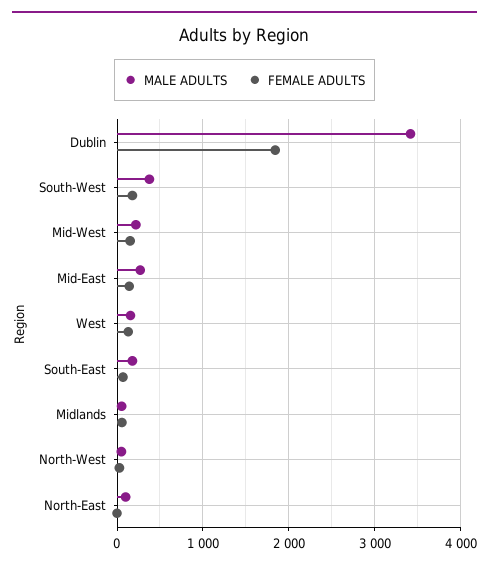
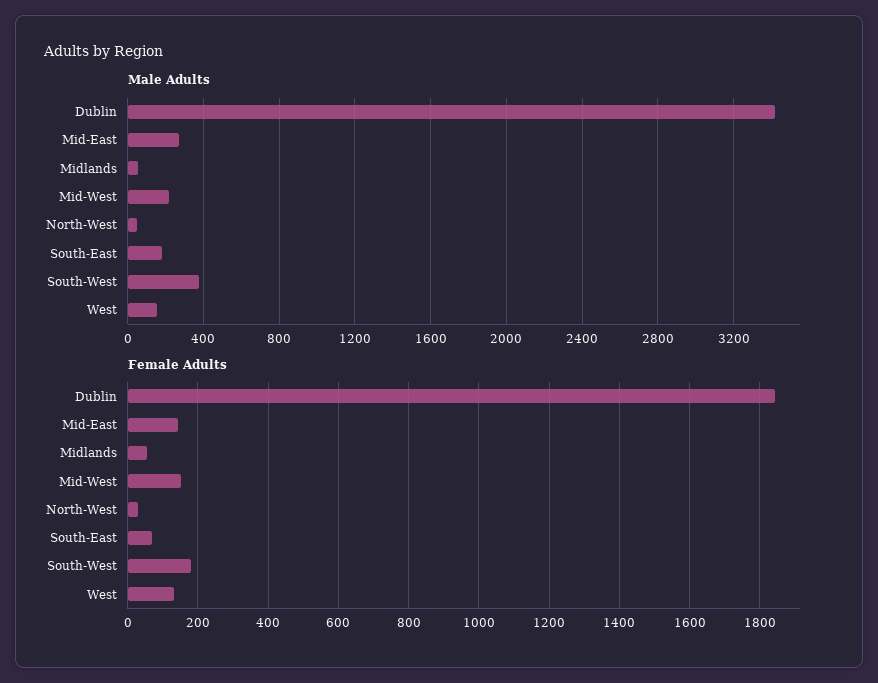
  {
    "MALE ADULTS": {
      "Dublin": 3400,
      "South-West": 400,
      "Mid-West": 200,
      "Mid-East": 250,
      "West": 150,
      "South-East": 200,
      "Midlands": 50,
-     "North-West": 50,
+     "North-West": 50
-     "North-East": 100
    },
    "FEMALE ADULTS": {
      "Dublin": 1840,
      "South-West": 180,
      "Mid-West": 160,
      "Mid-East": 140,
      "West": 140,
      "South-East": 60,
      "Midlands": 60,
-     "North-West": 20,
+     "North-West": 20
-     "North-East": 0
    }
  }

